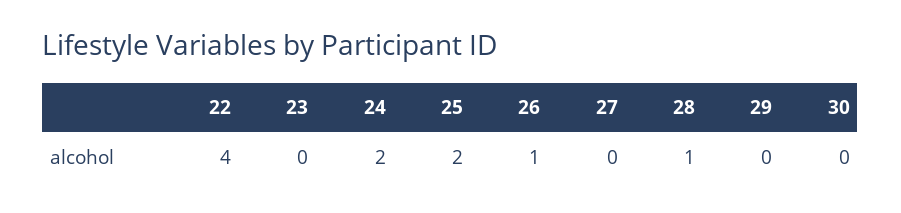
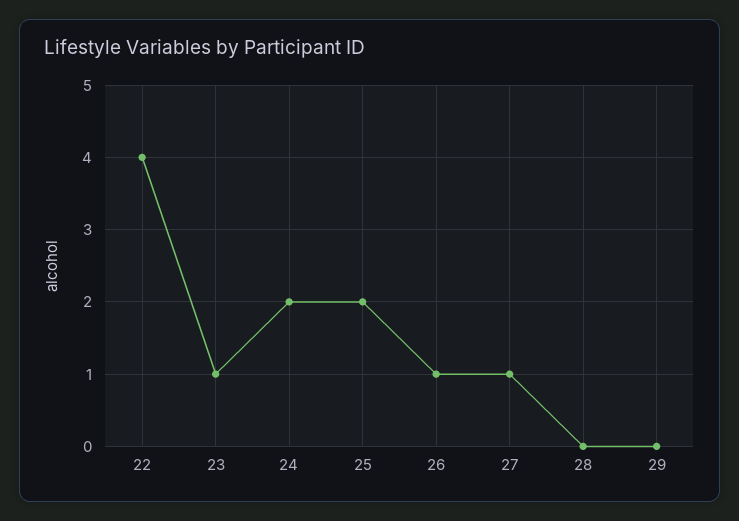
  {
    "22": 4,
-   "23": 0,
+   "23": 1,
    "24": 2,
    "25": 2,
    "26": 1,
-   "27": 0,
+   "27": 1,
-   "28": 1,
+   "28": 0,
-   "29": 0,
+   "29": 0
-   "30": 0
  }

